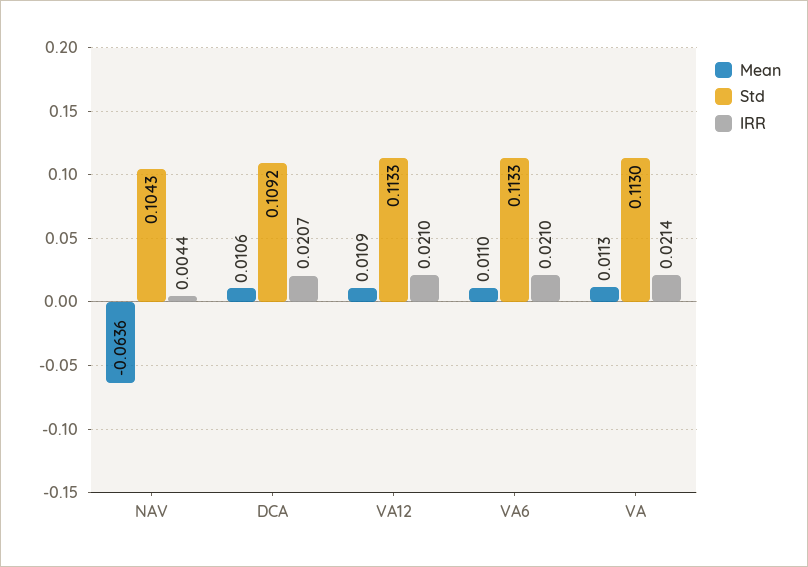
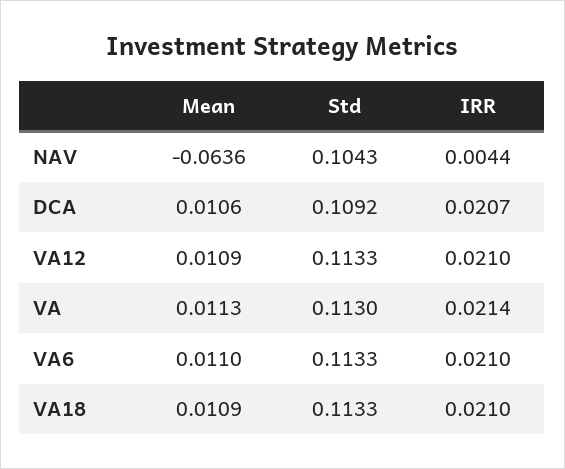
  {
    "Mean": {
      "NAV": -0.0636,
      "DCA": 0.0106,
      "VA12": 0.0109,
      "VA6": 0.011,
-     "VA": 0.0113
+     "VA": 0.0113,
+     "VA18": 0.0109
    },
    "Std": {
      "NAV": 0.1043,
      "DCA": 0.1092,
      "VA12": 0.1133,
      "VA6": 0.1133,
-     "VA": 0.113
+     "VA": 0.113,
+     "VA18": 0.1133
    },
    "IRR": {
      "NAV": 0.0044,
      "DCA": 0.0207,
      "VA12": 0.021,
      "VA6": 0.021,
-     "VA": 0.0214
+     "VA": 0.0214,
+     "VA18": 0.021
    }
  }

